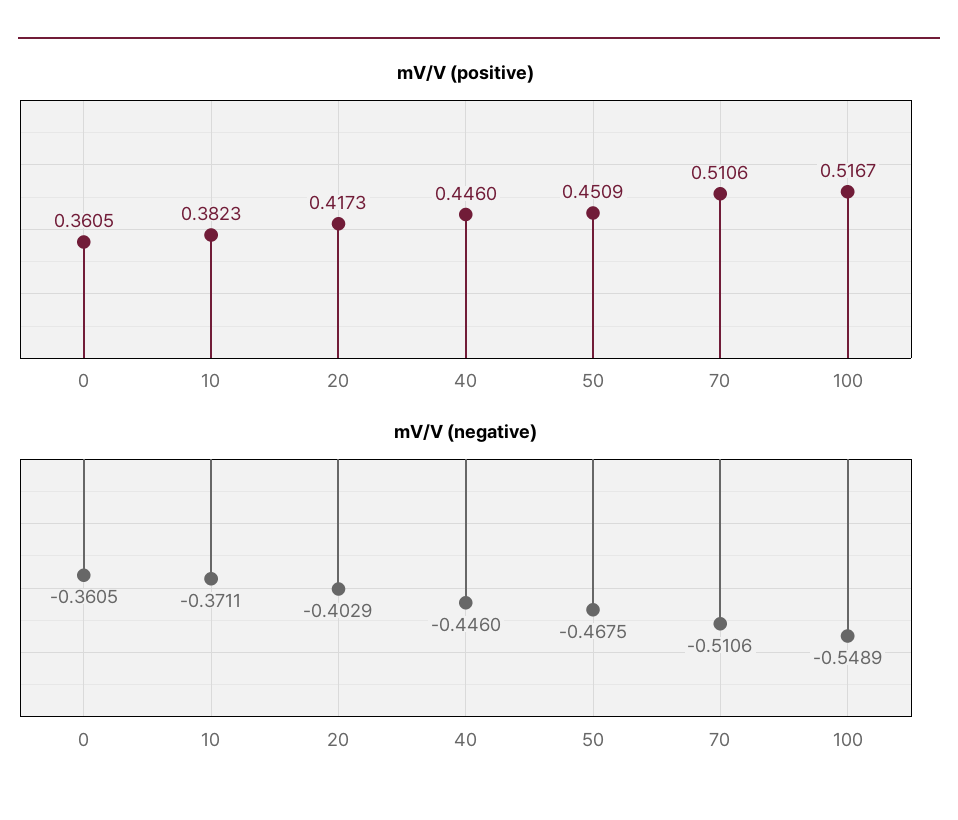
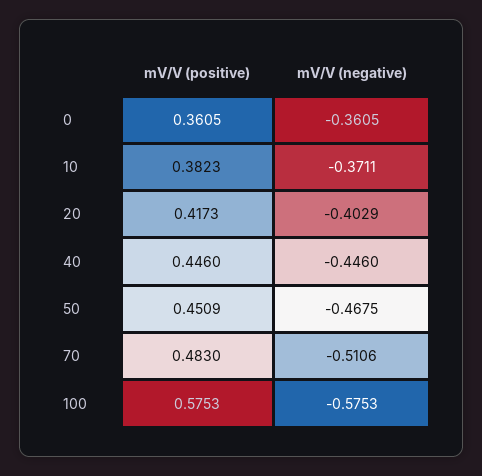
  {
    "mV/V (positive)": {
      "0": 0.3605,
      "10": 0.3823,
      "20": 0.4173,
      "40": 0.446,
      "50": 0.4509,
-     "70": 0.5106,
+     "70": 0.483,
-     "100": 0.5167
+     "100": 0.5753
    },
    "mV/V (negative)": {
      "0": -0.3605,
      "10": -0.3711,
      "20": -0.4029,
      "40": -0.446,
      "50": -0.4675,
      "70": -0.5106,
-     "100": -0.5489
+     "100": -0.5753
    }
  }

